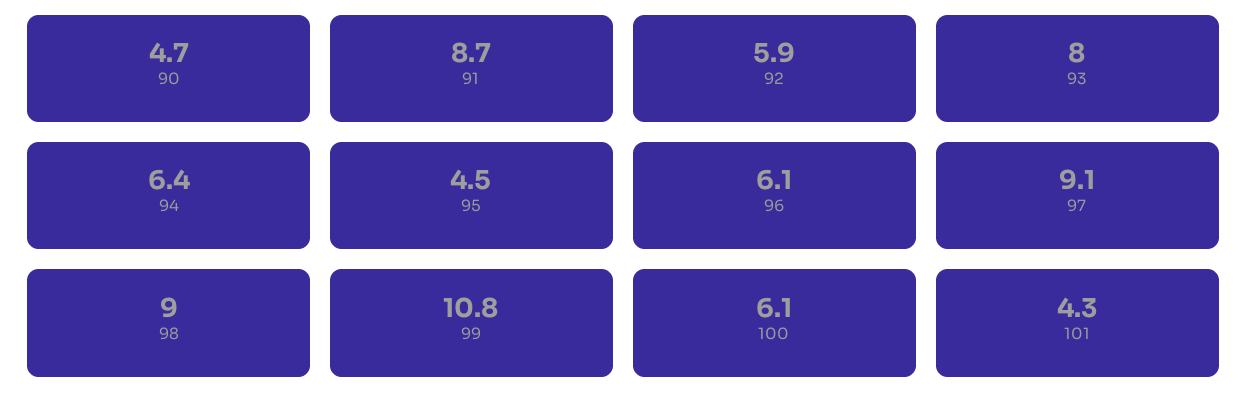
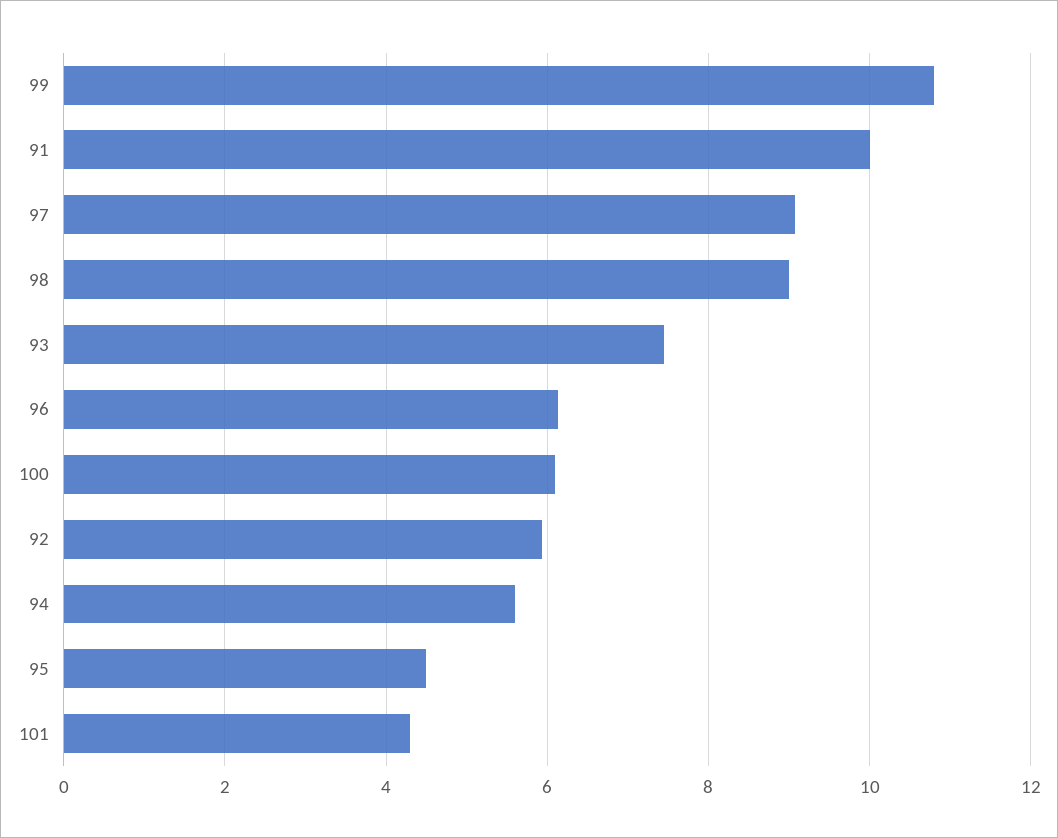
  {
-   "90": 4.7,
-   "91": 8.7,
+   "91": 10,
    "92": 5.9,
-   "93": 8,
+   "93": 7.4,
-   "94": 6.4,
+   "94": 5.6,
    "95": 4.5,
    "96": 6.1,
    "97": 9.1,
    "98": 9,
    "99": 10.8,
    "100": 6.1,
    "101": 4.3
  }

